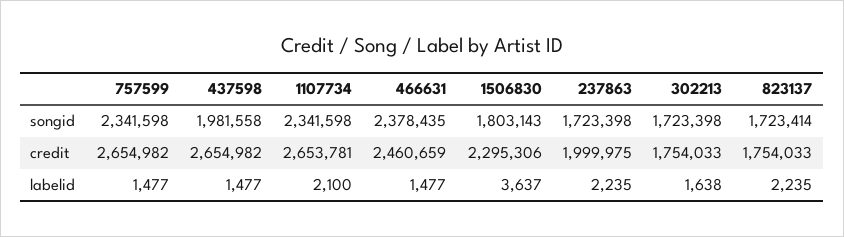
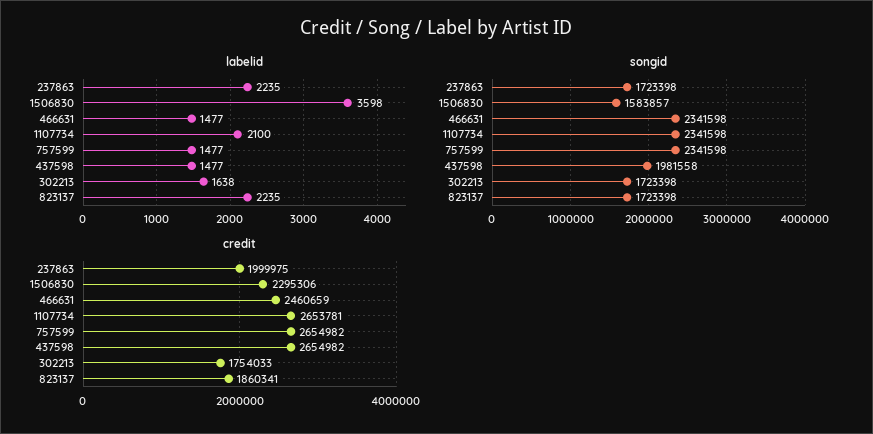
  {
    "songid": {
      "757599": 2341598,
      "437598": 1981558,
      "1107734": 2341598,
-     "466631": 2378435,
+     "466631": 2341598,
-     "1506830": 1803143,
+     "1506830": 1583857,
      "237863": 1723398,
      "302213": 1723398,
-     "823137": 1723414
+     "823137": 1723398
    },
    "credit": {
      "757599": 2654982,
      "437598": 2654982,
      "1107734": 2653781,
      "466631": 2460659,
      "1506830": 2295306,
      "237863": 1999975,
      "302213": 1754033,
-     "823137": 1754033
+     "823137": 1860341
    },
    "labelid": {
      "757599": 1477,
      "437598": 1477,
      "1107734": 2100,
      "466631": 1477,
-     "1506830": 3637,
+     "1506830": 3598,
      "237863": 2235,
      "302213": 1638,
      "823137": 2235
    }
  }

